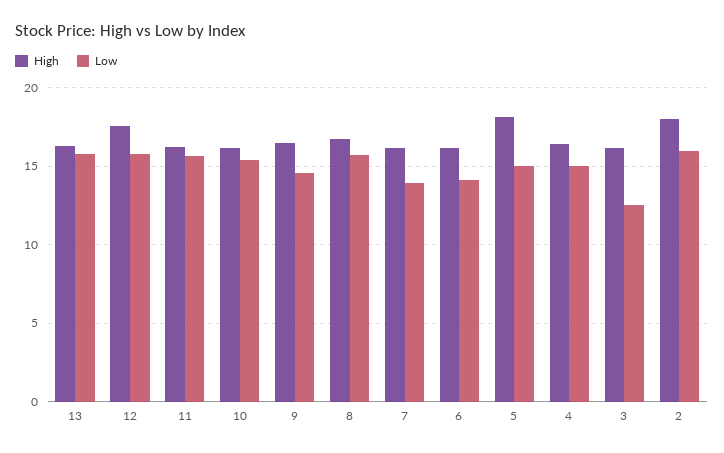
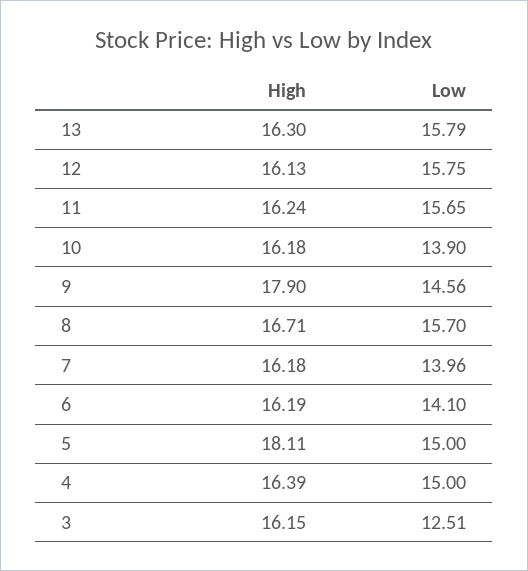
  {
    "High": {
      "13": 16.3,
-     "12": 17.5,
+     "12": 16.13,
      "11": 16.24,
      "10": 16.18,
-     "9": 16.5,
+     "9": 17.9,
      "8": 16.71,
      "7": 16.18,
      "6": 16.19,
      "5": 18.11,
      "4": 16.39,
-     "3": 16.15,
+     "3": 16.15
-     "2": 18
    },
    "Low": {
      "13": 15.79,
      "12": 15.75,
      "11": 15.65,
-     "10": 15.5,
+     "10": 13.9,
      "9": 14.56,
      "8": 15.7,
      "7": 13.96,
      "6": 14.1,
      "5": 15,
      "4": 15,
-     "3": 12.51,
+     "3": 12.51
-     "2": 16
    }
  }

